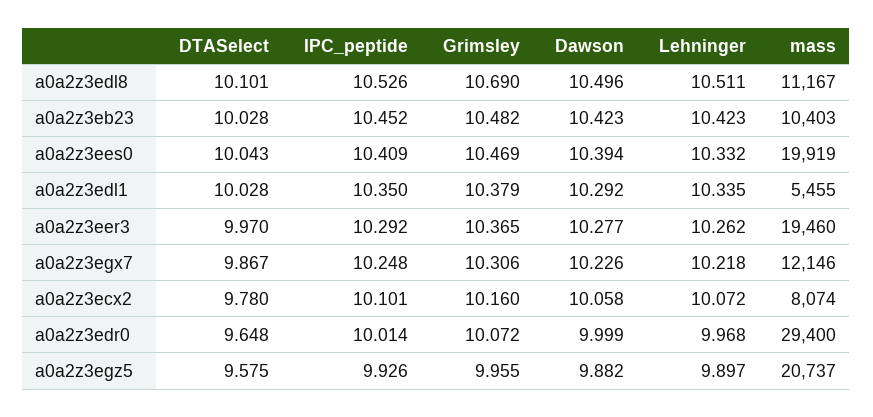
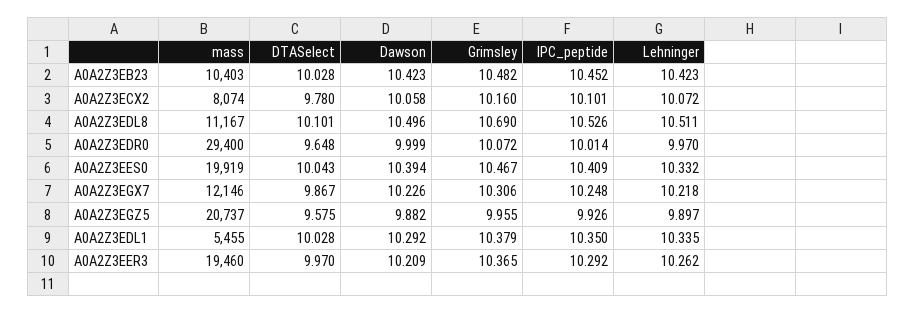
  {
    "DTASelect": {
      "a0a2z3edl8": 10.101,
      "a0a2z3eb23": 10.028,
      "a0a2z3ees0": 10.043,
      "a0a2z3edl1": 10.028,
      "a0a2z3eer3": 9.97,
      "a0a2z3egx7": 9.867,
      "a0a2z3ecx2": 9.78,
      "a0a2z3edr0": 9.648,
      "a0a2z3egz5": 9.575
    },
    "IPC_peptide": {
      "a0a2z3edl8": 10.526,
      "a0a2z3eb23": 10.452,
      "a0a2z3ees0": 10.409,
      "a0a2z3edl1": 10.35,
      "a0a2z3eer3": 10.292,
      "a0a2z3egx7": 10.248,
      "a0a2z3ecx2": 10.101,
      "a0a2z3edr0": 10.014,
      "a0a2z3egz5": 9.926
    },
    "Grimsley": {
      "a0a2z3edl8": 10.69,
      "a0a2z3eb23": 10.482,
-     "a0a2z3ees0": 10.469,
+     "a0a2z3ees0": 10.467,
      "a0a2z3edl1": 10.379,
      "a0a2z3eer3": 10.365,
      "a0a2z3egx7": 10.306,
      "a0a2z3ecx2": 10.16,
      "a0a2z3edr0": 10.072,
      "a0a2z3egz5": 9.955
    },
    "Dawson": {
      "a0a2z3edl8": 10.496,
      "a0a2z3eb23": 10.423,
      "a0a2z3ees0": 10.394,
      "a0a2z3edl1": 10.292,
-     "a0a2z3eer3": 10.277,
+     "a0a2z3eer3": 10.209,
      "a0a2z3egx7": 10.226,
      "a0a2z3ecx2": 10.058,
      "a0a2z3edr0": 9.999,
      "a0a2z3egz5": 9.882
    },
    "Lehninger": {
      "a0a2z3edl8": 10.511,
      "a0a2z3eb23": 10.423,
      "a0a2z3ees0": 10.332,
      "a0a2z3edl1": 10.335,
      "a0a2z3eer3": 10.262,
      "a0a2z3egx7": 10.218,
      "a0a2z3ecx2": 10.072,
-     "a0a2z3edr0": 9.968,
+     "a0a2z3edr0": 9.97,
      "a0a2z3egz5": 9.897
    },
    "mass": {
      "a0a2z3edl8": 11167,
      "a0a2z3eb23": 10403,
      "a0a2z3ees0": 19919,
      "a0a2z3edl1": 5455,
      "a0a2z3eer3": 19460,
      "a0a2z3egx7": 12146,
      "a0a2z3ecx2": 8074,
      "a0a2z3edr0": 29400,
      "a0a2z3egz5": 20737
    }
  }

